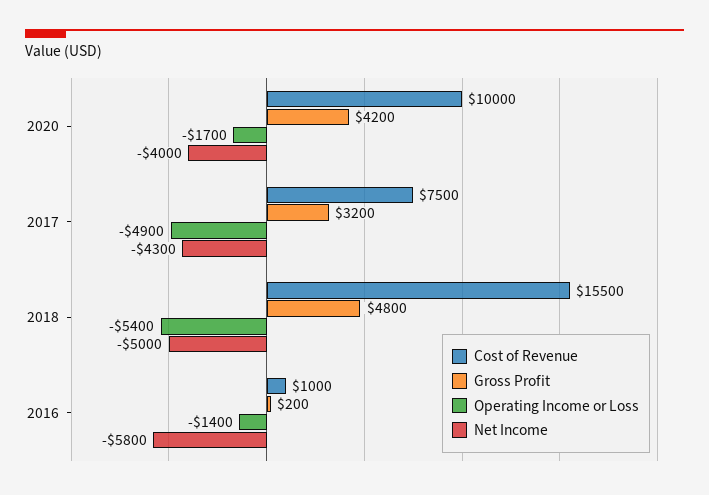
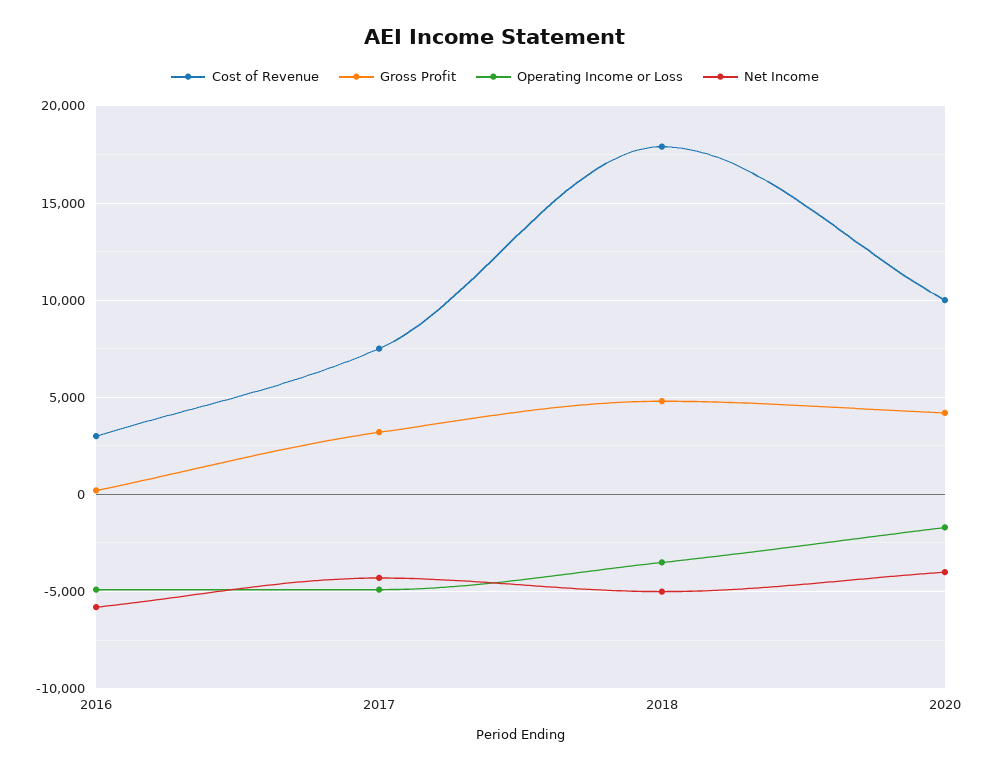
  {
    "Cost of Revenue": {
      "2020": 10000,
      "2017": 7500,
-     "2018": 15500,
+     "2018": 18000,
-     "2016": 1000
+     "2016": 3000
    },
    "Gross Profit": {
      "2020": 4200,
      "2017": 3200,
      "2018": 4800,
      "2016": 200
    },
    "Operating Income or Loss": {
      "2020": -1700,
      "2017": -4900,
-     "2018": -5400,
+     "2018": -3500,
-     "2016": -1400
+     "2016": -5000
    },
    "Net Income": {
      "2020": -4000,
      "2017": -4300,
      "2018": -5000,
      "2016": -5800
    }
  }

